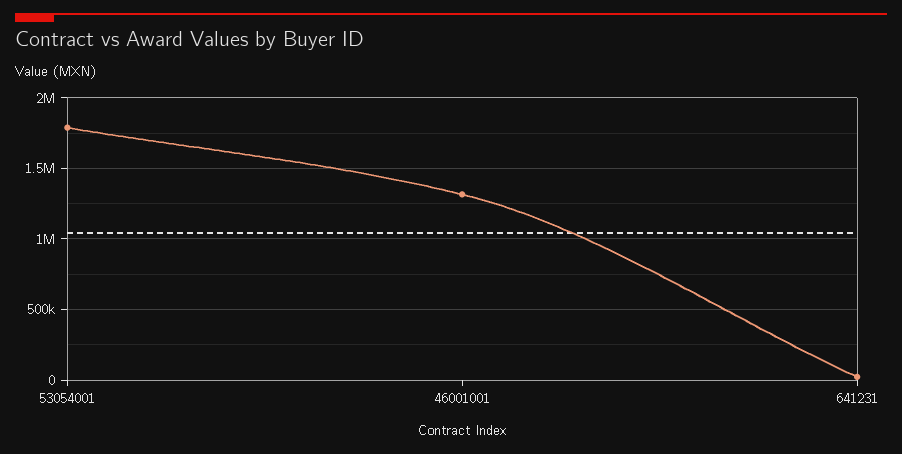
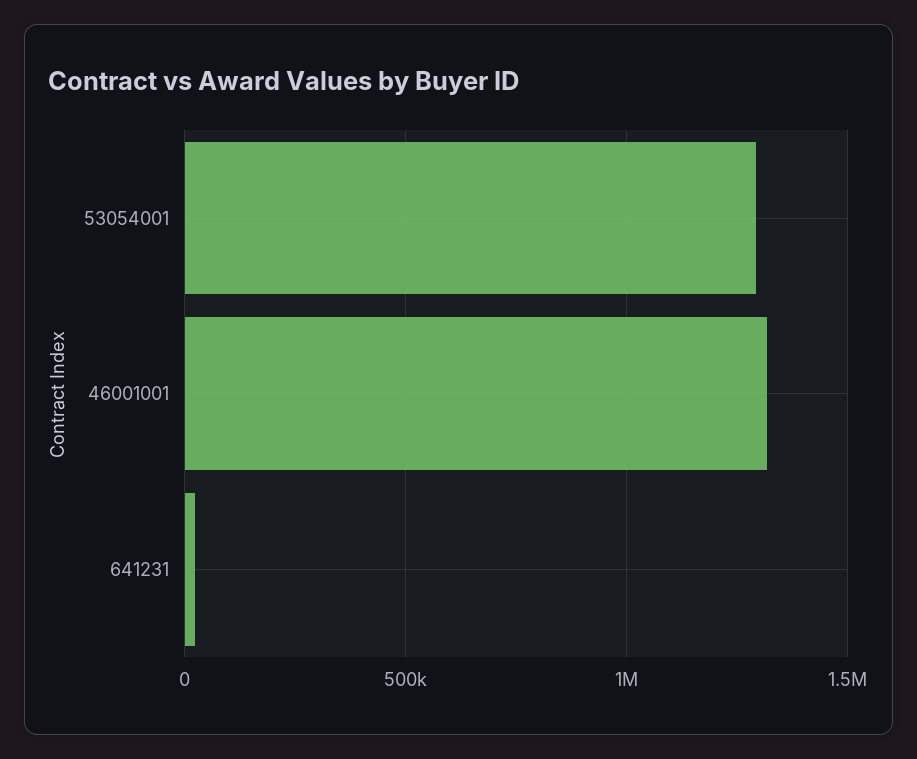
  {
-   "53054001": 1800000,
+   "53054001": 1300000,
    "46001001": 1300000,
    "641231": 0
  }

